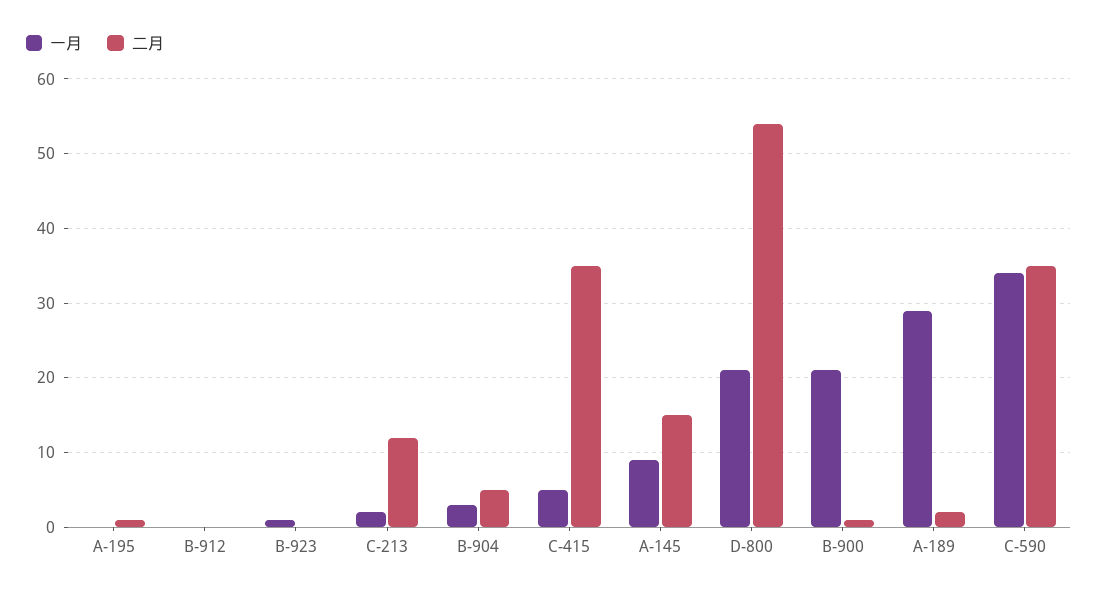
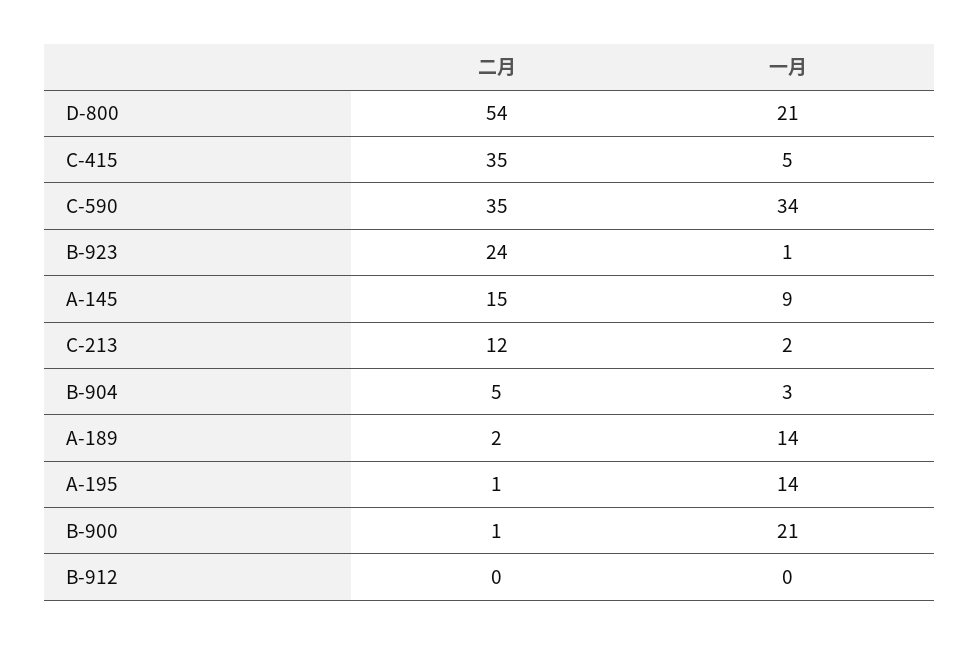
  {
    "一月": {
-     "A-195": 0,
+     "A-195": 14,
      "B-912": 0,
      "B-923": 1,
      "C-213": 2,
      "B-904": 3,
      "C-415": 5,
      "A-145": 9,
      "D-800": 21,
      "B-900": 21,
-     "A-189": 29,
+     "A-189": 14,
      "C-590": 34
    },
    "二月": {
      "A-195": 1,
      "B-912": 0,
-     "B-923": 0,
+     "B-923": 24,
      "C-213": 12,
      "B-904": 5,
      "C-415": 35,
      "A-145": 15,
      "D-800": 54,
      "B-900": 1,
      "A-189": 2,
      "C-590": 35
    }
  }

